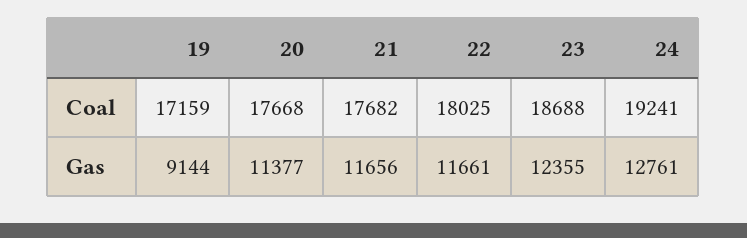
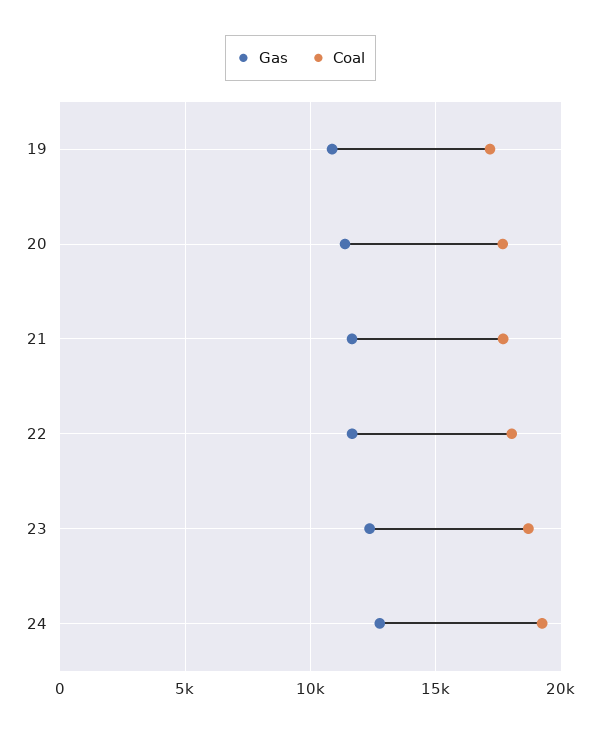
  {
    "Coal": {
      "19": 17159,
      "20": 17668,
      "21": 17682,
      "22": 18025,
      "23": 18688,
      "24": 19241
    },
    "Gas": {
-     "19": 9144,
+     "19": 11000,
      "20": 11377,
      "21": 11656,
      "22": 11661,
      "23": 12355,
      "24": 12761
    }
  }

